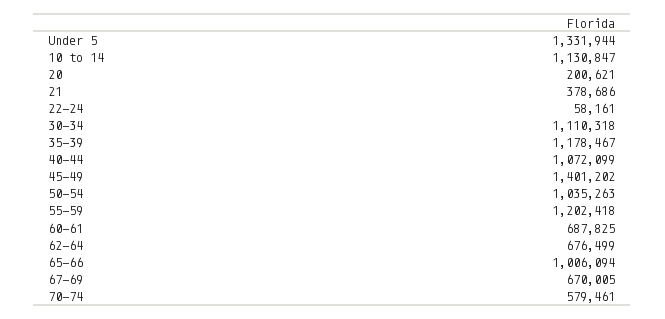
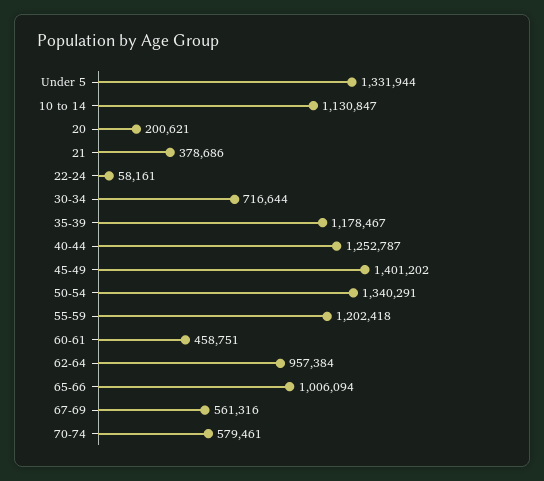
  {
    "Under 5": 1331944,
    "10 to 14": 1130847,
    "20": 200621,
    "21": 378686,
    "22-24": 58161,
-   "30-34": 1110318,
+   "30-34": 716644,
    "35-39": 1178467,
-   "40-44": 1072099,
+   "40-44": 1252787,
    "45-49": 1401202,
-   "50-54": 1035263,
+   "50-54": 1340291,
    "55-59": 1202418,
-   "60-61": 687825,
+   "60-61": 458751,
-   "62-64": 676499,
+   "62-64": 957384,
    "65-66": 1006094,
-   "67-69": 670005,
+   "67-69": 561316,
    "70-74": 579461
  }

